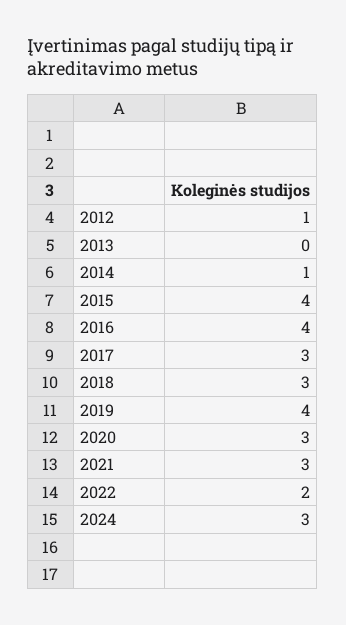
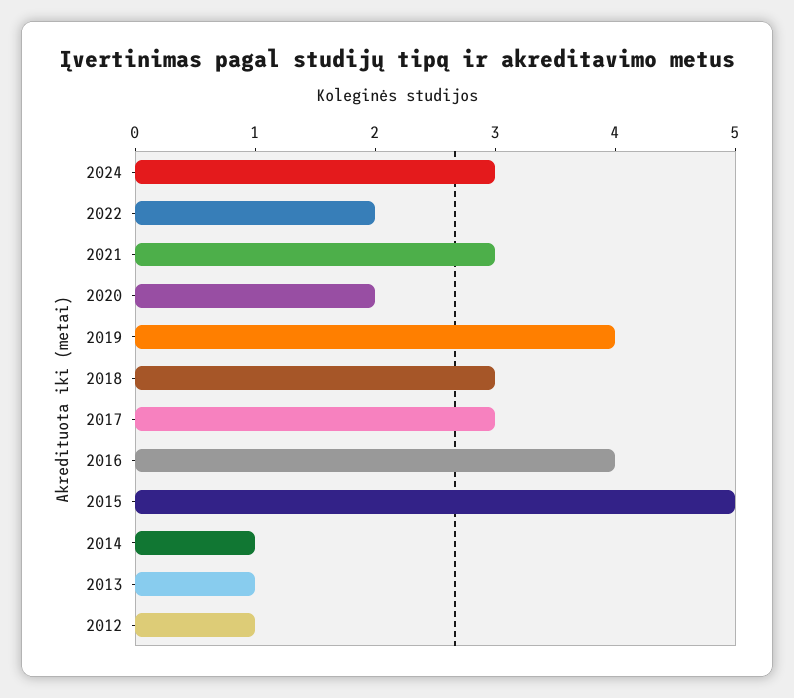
  {
    "2012": 1,
-   "2013": 0,
+   "2013": 1,
    "2014": 1,
-   "2015": 4,
+   "2015": 5,
    "2016": 4,
    "2017": 3,
    "2018": 3,
    "2019": 4,
-   "2020": 3,
+   "2020": 2,
    "2021": 3,
    "2022": 2,
    "2024": 3
  }

